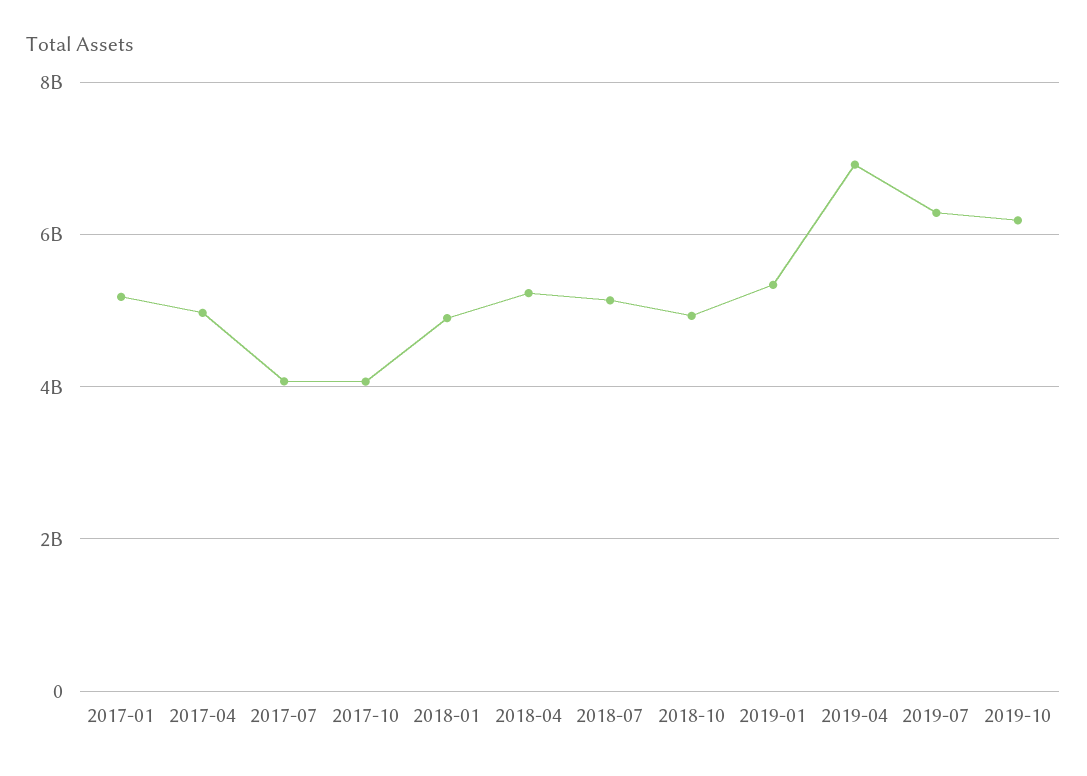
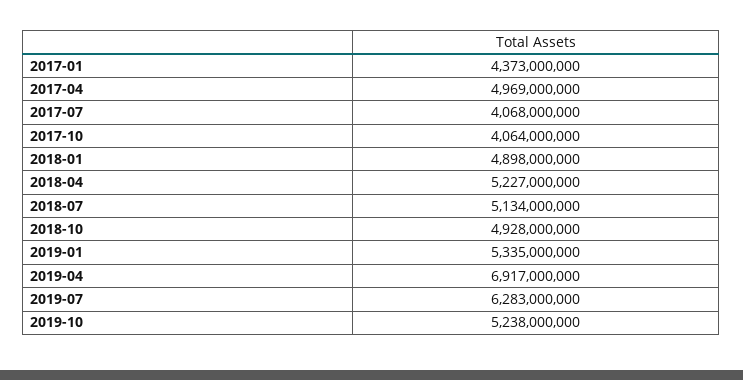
  {
-   "2017-01": 5200000000,
+   "2017-01": 4373000000,
    "2017-04": 4969000000,
    "2017-07": 4068000000,
    "2017-10": 4064000000,
    "2018-01": 4898000000,
    "2018-04": 5227000000,
    "2018-07": 5134000000,
    "2018-10": 4928000000,
    "2019-01": 5335000000,
    "2019-04": 6917000000,
    "2019-07": 6283000000,
-   "2019-10": 6200000000
+   "2019-10": 5238000000
  }

